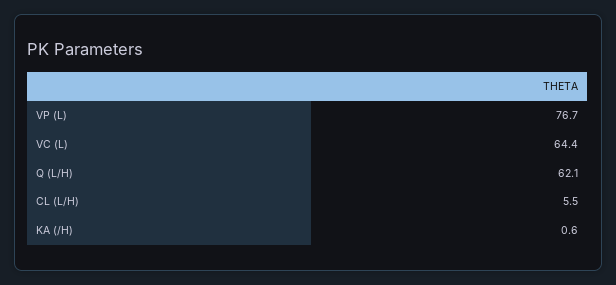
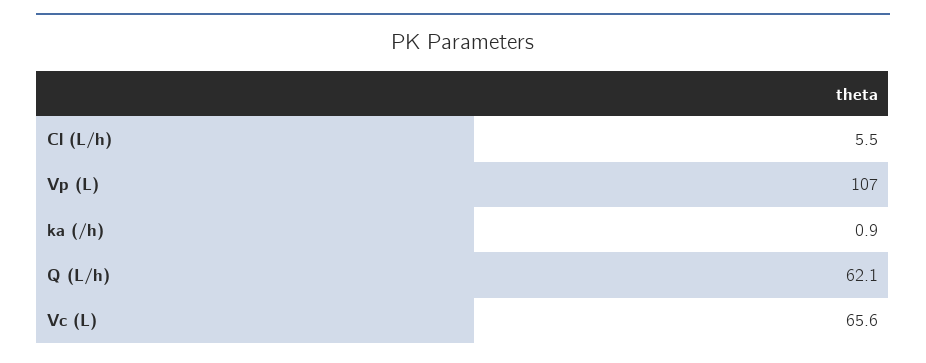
  {
-   "VP (L)": 76.7,
+   "VP (L)": 107,
-   "VC (L)": 64.4,
+   "VC (L)": 65.6,
    "Q (L/H)": 62.1,
    "CL (L/H)": 5.5,
-   "KA (/H)": 0.6
+   "KA (/H)": 0.9
  }

